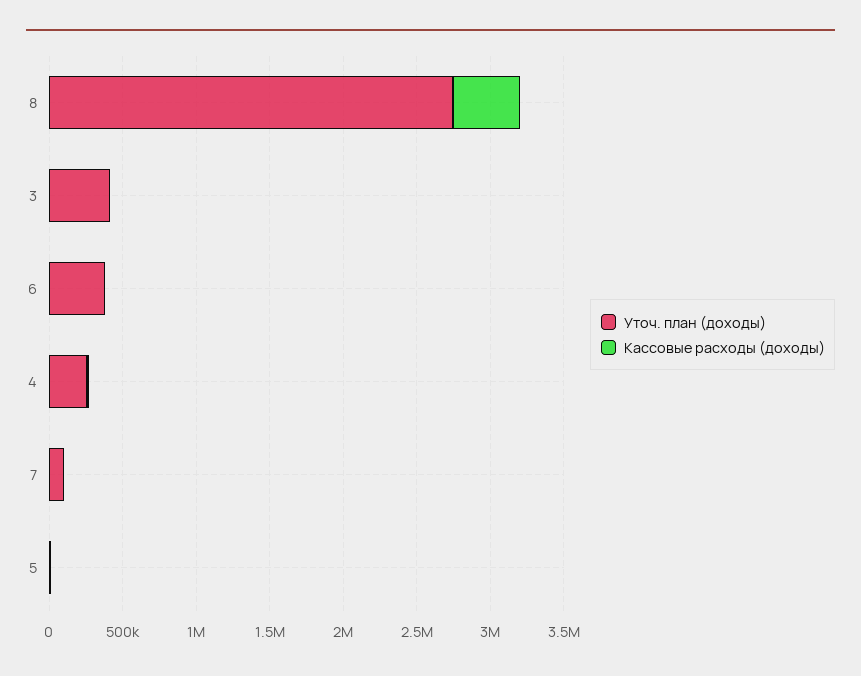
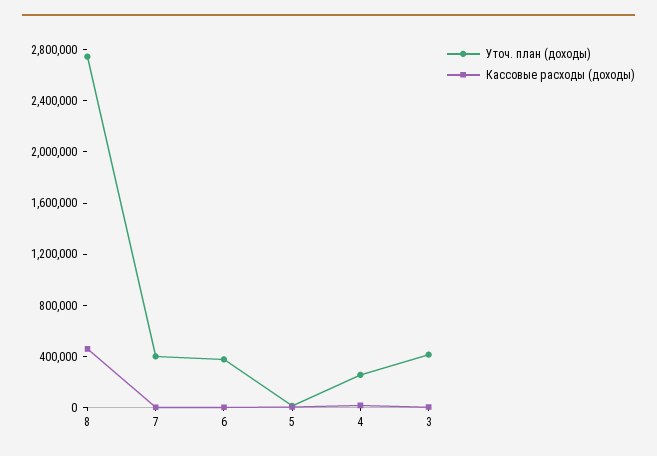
  {
    "Уточ. план (доходы)": {
      "8": 2700000,
      "3": 400000,
      "6": 400000,
      "4": 300000,
-     "7": 100000,
+     "7": 400000,
      "5": 0
    },
    "Кассовые расходы (доходы)": {
      "8": 500000,
      "3": 0,
      "6": 0,
      "4": 0,
      "7": 0,
      "5": 0
    }
  }

